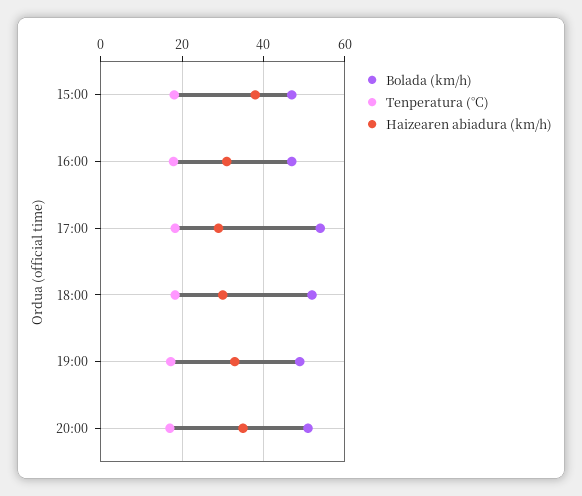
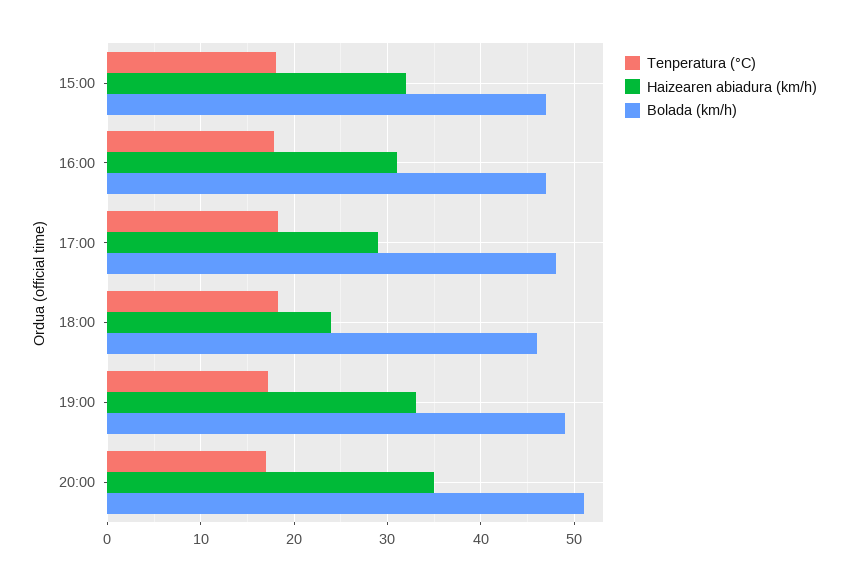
  {
    "Bolada (km/h)": {
      "15:00": 47,
      "16:00": 47,
-     "17:00": 54,
+     "17:00": 48,
-     "18:00": 52,
+     "18:00": 46,
      "19:00": 49,
      "20:00": 51
    },
    "Tenperatura (°C)": {
      "15:00": 18,
      "16:00": 18,
      "17:00": 18,
      "18:00": 18,
      "19:00": 17,
      "20:00": 17
    },
    "Haizearen abiadura (km/h)": {
-     "15:00": 38,
+     "15:00": 32,
      "16:00": 31,
      "17:00": 29,
-     "18:00": 30,
+     "18:00": 24,
      "19:00": 33,
      "20:00": 35
    }
  }

